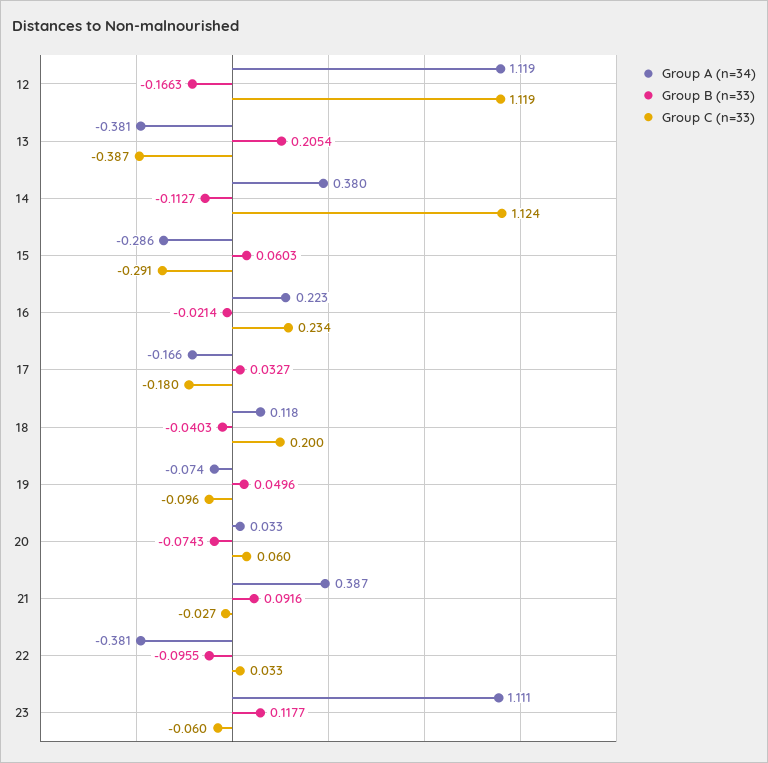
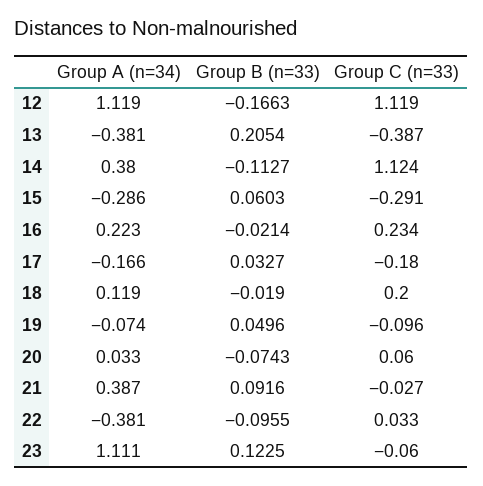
  {
    "Group A (n=34)": {
      "12": 1.119,
      "13": -0.381,
      "14": 0.38,
      "15": -0.286,
      "16": 0.223,
      "17": -0.166,
-     "18": 0.118,
+     "18": 0.119,
      "19": -0.074,
      "20": 0.033,
      "21": 0.387,
      "22": -0.381,
      "23": 1.111
    },
    "Group B (n=33)": {
      "12": -0.1663,
      "13": 0.2054,
      "14": -0.1127,
      "15": 0.0603,
      "16": -0.0214,
      "17": 0.0327,
-     "18": -0.0403,
+     "18": -0.019,
      "19": 0.0496,
      "20": -0.0743,
      "21": 0.0916,
      "22": -0.0955,
-     "23": 0.1177
+     "23": 0.1225
    },
    "Group C (n=33)": {
      "12": 1.119,
      "13": -0.387,
      "14": 1.124,
      "15": -0.291,
      "16": 0.234,
      "17": -0.18,
      "18": 0.2,
      "19": -0.096,
      "20": 0.06,
      "21": -0.027,
      "22": 0.033,
      "23": -0.06
    }
  }

